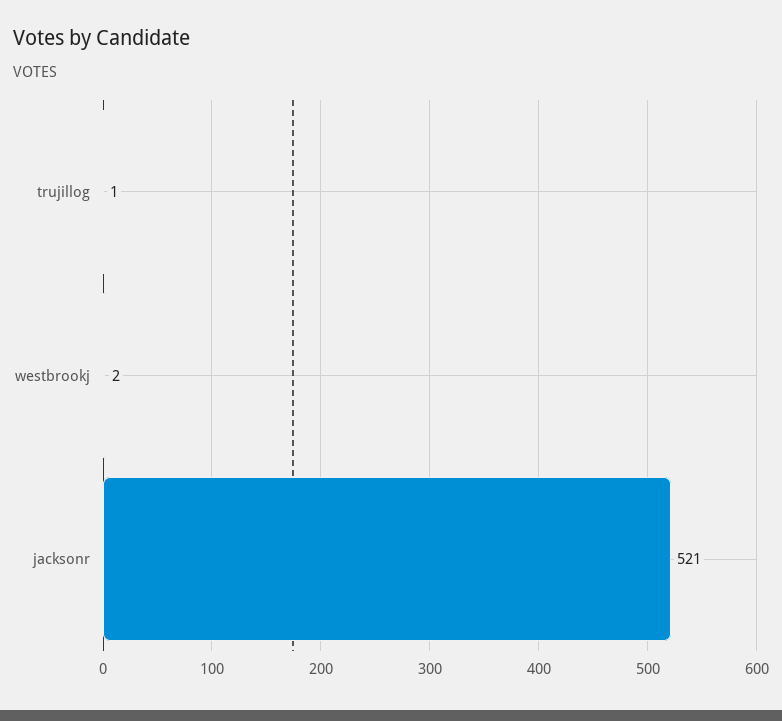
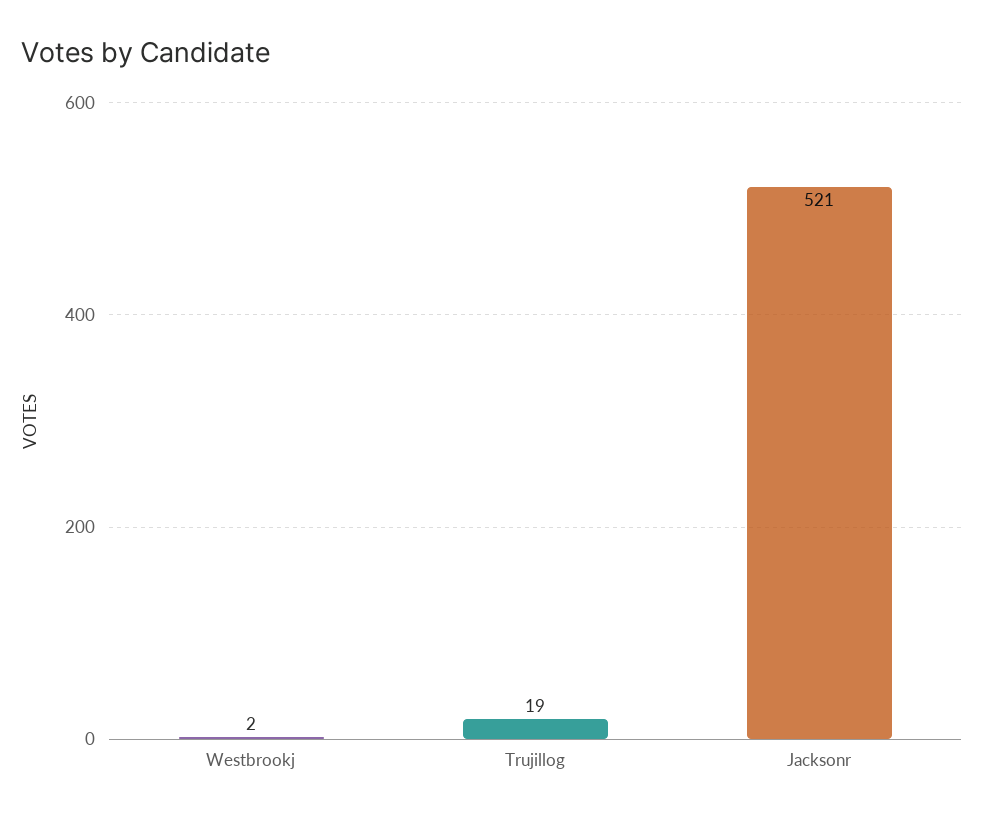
  {
-   "trujillog": 1,
+   "trujillog": 19,
    "westbrookj": 2,
    "jacksonr": 521
  }

